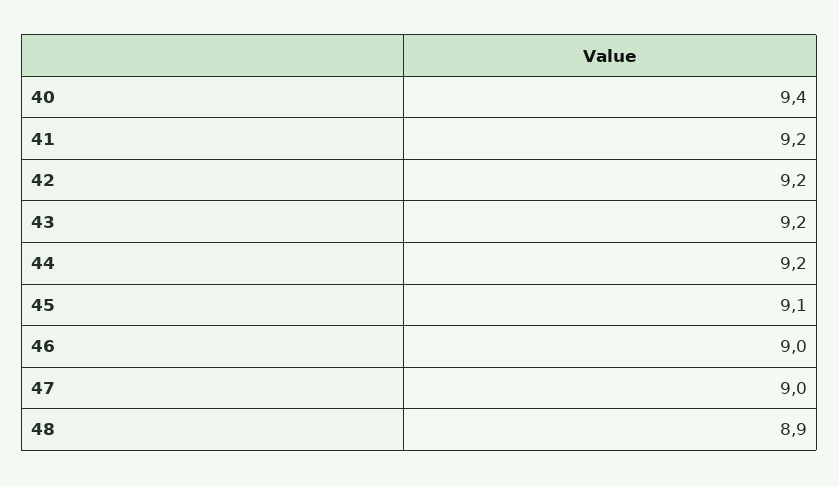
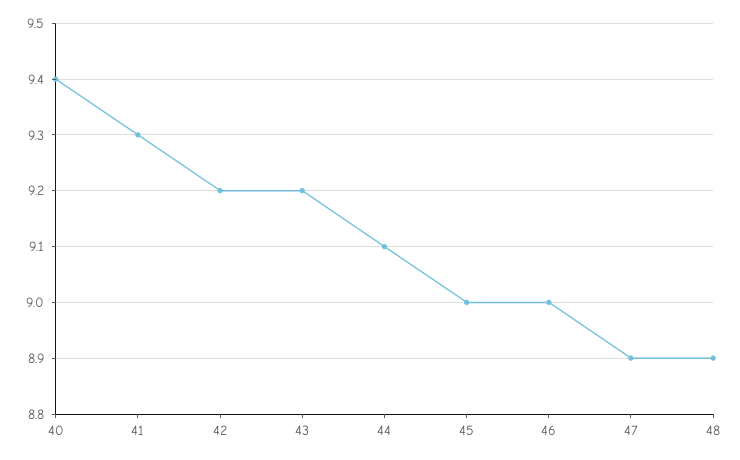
  {
    "40": 9.4,
-   "41": 9.2,
+   "41": 9.3,
    "42": 9.2,
    "43": 9.2,
-   "44": 9.2,
+   "44": 9.1,
-   "45": 9.1,
+   "45": 9,
    "46": 9,
-   "47": 9,
+   "47": 8.9,
    "48": 8.9
  }

